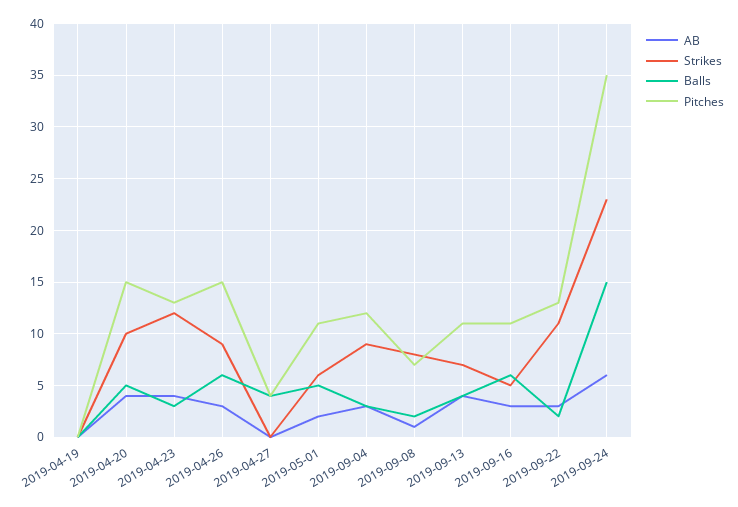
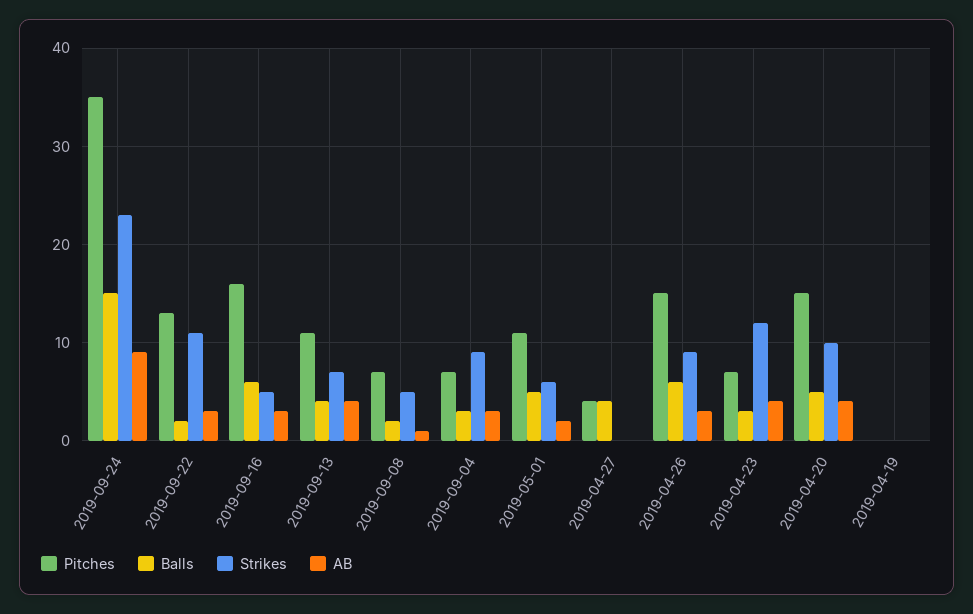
  {
    "AB": {
      "2019-04-19": 0,
      "2019-04-20": 4,
      "2019-04-23": 4,
      "2019-04-26": 3,
      "2019-04-27": 0,
      "2019-05-01": 2,
      "2019-09-04": 3,
      "2019-09-08": 1,
      "2019-09-13": 4,
      "2019-09-16": 3,
      "2019-09-22": 3,
-     "2019-09-24": 6
+     "2019-09-24": 9
    },
    "Strikes": {
      "2019-04-19": 0,
      "2019-04-20": 10,
      "2019-04-23": 12,
      "2019-04-26": 9,
      "2019-04-27": 0,
      "2019-05-01": 6,
      "2019-09-04": 9,
-     "2019-09-08": 8,
+     "2019-09-08": 5,
      "2019-09-13": 7,
      "2019-09-16": 5,
      "2019-09-22": 11,
      "2019-09-24": 23
    },
    "Balls": {
      "2019-04-19": 0,
      "2019-04-20": 5,
      "2019-04-23": 3,
      "2019-04-26": 6,
      "2019-04-27": 4,
      "2019-05-01": 5,
      "2019-09-04": 3,
      "2019-09-08": 2,
      "2019-09-13": 4,
      "2019-09-16": 6,
      "2019-09-22": 2,
      "2019-09-24": 15
    },
    "Pitches": {
      "2019-04-19": 0,
      "2019-04-20": 15,
-     "2019-04-23": 13,
+     "2019-04-23": 7,
      "2019-04-26": 15,
      "2019-04-27": 4,
      "2019-05-01": 11,
-     "2019-09-04": 12,
+     "2019-09-04": 7,
      "2019-09-08": 7,
      "2019-09-13": 11,
-     "2019-09-16": 11,
+     "2019-09-16": 16,
      "2019-09-22": 13,
      "2019-09-24": 35
    }
  }

